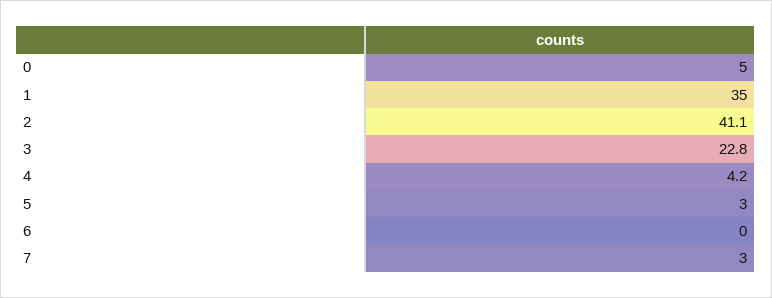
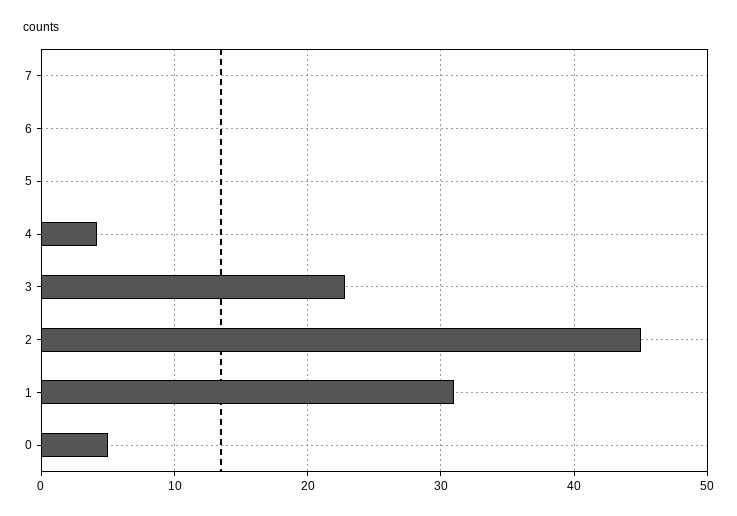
  {
    "0": 5,
-   "1": 35,
+   "1": 31,
-   "2": 41.1,
+   "2": 45,
    "3": 22.8,
    "4": 4.2,
-   "5": 3,
+   "5": 0,
    "6": 0,
-   "7": 3
+   "7": 0
  }

